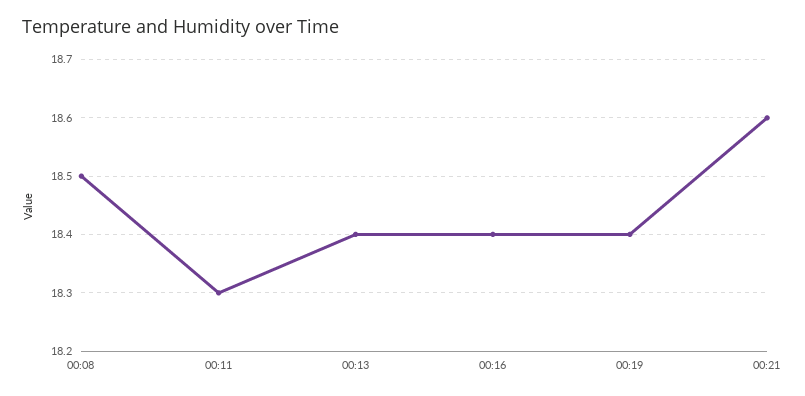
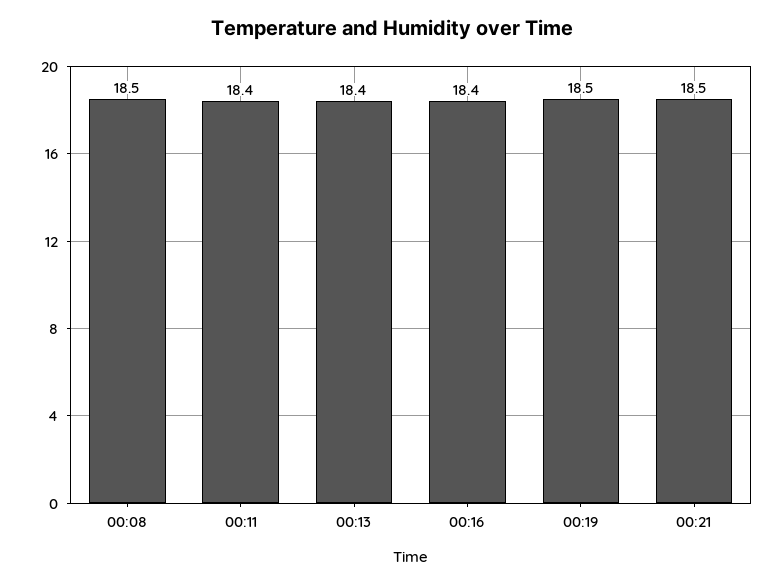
  {
    "00:08": 18.5,
-   "00:11": 18.3,
+   "00:11": 18.4,
    "00:13": 18.4,
    "00:16": 18.4,
-   "00:19": 18.4,
+   "00:19": 18.5,
-   "00:21": 18.6
+   "00:21": 18.5
  }

